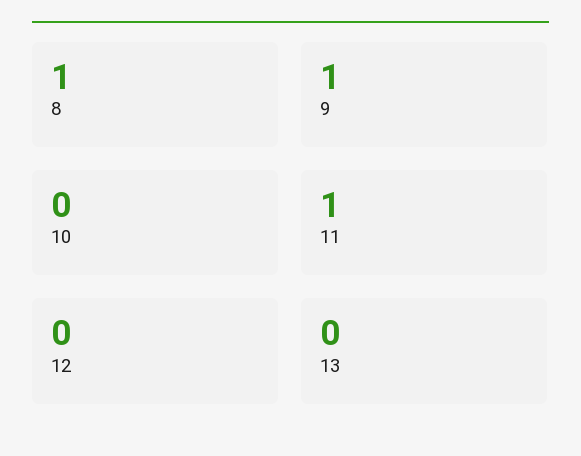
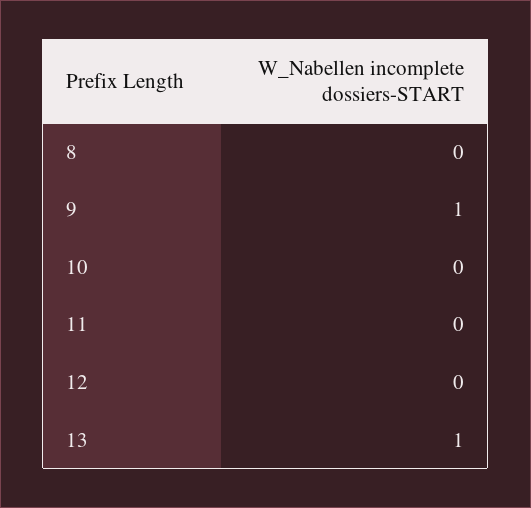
  {
-   "8": 1,
+   "8": 0,
    "9": 1,
    "10": 0,
-   "11": 1,
+   "11": 0,
    "12": 0,
-   "13": 0
+   "13": 1
  }

